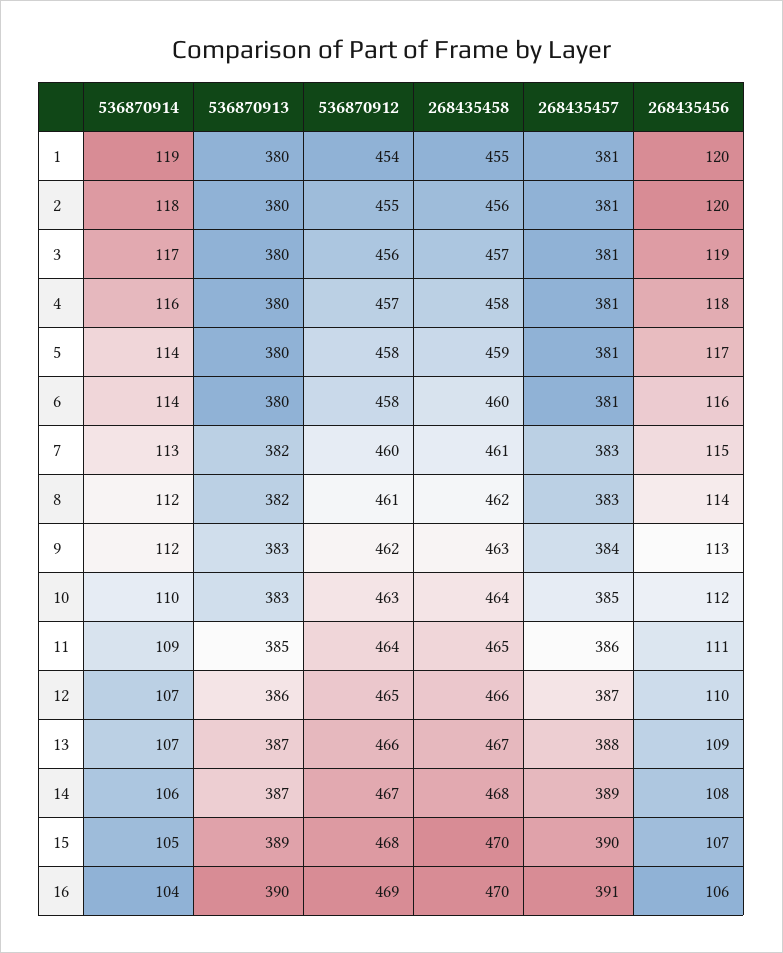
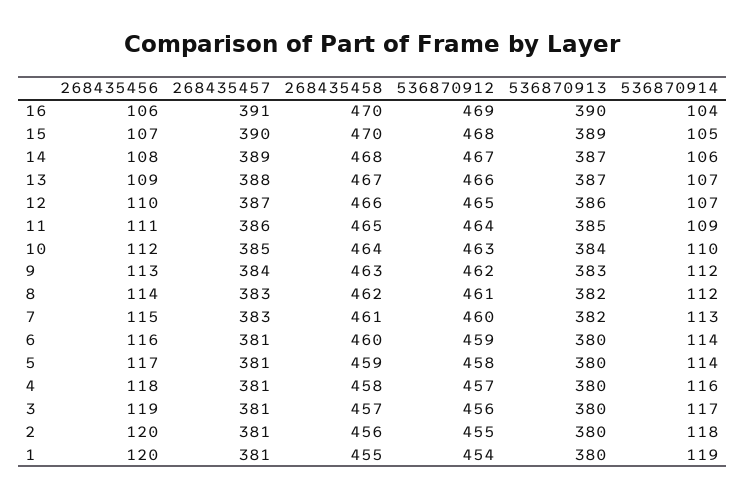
  {
    "536870914": {
      "1": 119,
      "2": 118,
      "3": 117,
      "4": 116,
      "5": 114,
      "6": 114,
      "7": 113,
      "8": 112,
      "9": 112,
      "10": 110,
      "11": 109,
      "12": 107,
      "13": 107,
      "14": 106,
      "15": 105,
      "16": 104
    },
    "536870913": {
      "1": 380,
      "2": 380,
      "3": 380,
      "4": 380,
      "5": 380,
      "6": 380,
      "7": 382,
      "8": 382,
      "9": 383,
-     "10": 383,
+     "10": 384,
      "11": 385,
      "12": 386,
      "13": 387,
      "14": 387,
      "15": 389,
      "16": 390
    },
    "536870912": {
      "1": 454,
      "2": 455,
      "3": 456,
      "4": 457,
      "5": 458,
-     "6": 458,
+     "6": 459,
      "7": 460,
      "8": 461,
      "9": 462,
      "10": 463,
      "11": 464,
      "12": 465,
      "13": 466,
      "14": 467,
      "15": 468,
      "16": 469
    },
    "268435458": {
      "1": 455,
      "2": 456,
      "3": 457,
      "4": 458,
      "5": 459,
      "6": 460,
      "7": 461,
      "8": 462,
      "9": 463,
      "10": 464,
      "11": 465,
      "12": 466,
      "13": 467,
      "14": 468,
      "15": 470,
      "16": 470
    },
    "268435457": {
      "1": 381,
      "2": 381,
      "3": 381,
      "4": 381,
      "5": 381,
      "6": 381,
      "7": 383,
      "8": 383,
      "9": 384,
      "10": 385,
      "11": 386,
      "12": 387,
      "13": 388,
      "14": 389,
      "15": 390,
      "16": 391
    },
    "268435456": {
      "1": 120,
      "2": 120,
      "3": 119,
      "4": 118,
      "5": 117,
      "6": 116,
      "7": 115,
      "8": 114,
      "9": 113,
      "10": 112,
      "11": 111,
      "12": 110,
      "13": 109,
      "14": 108,
      "15": 107,
      "16": 106
    }
  }

